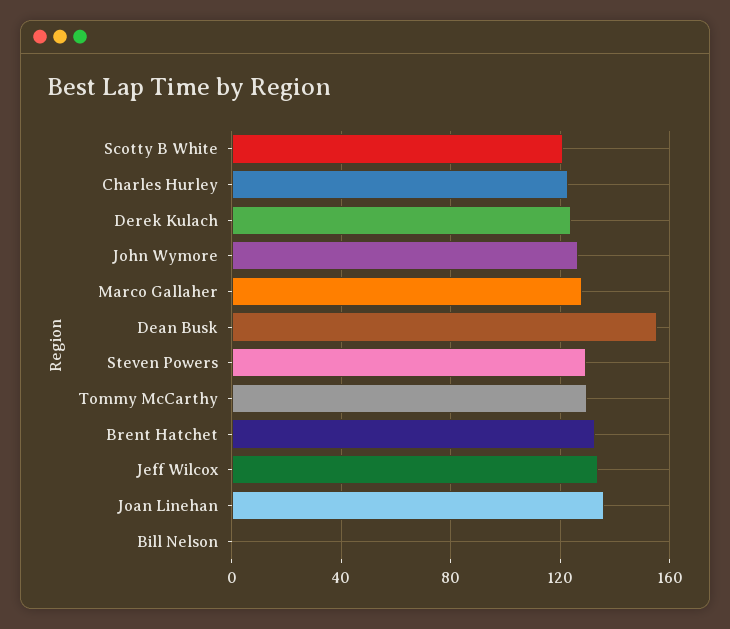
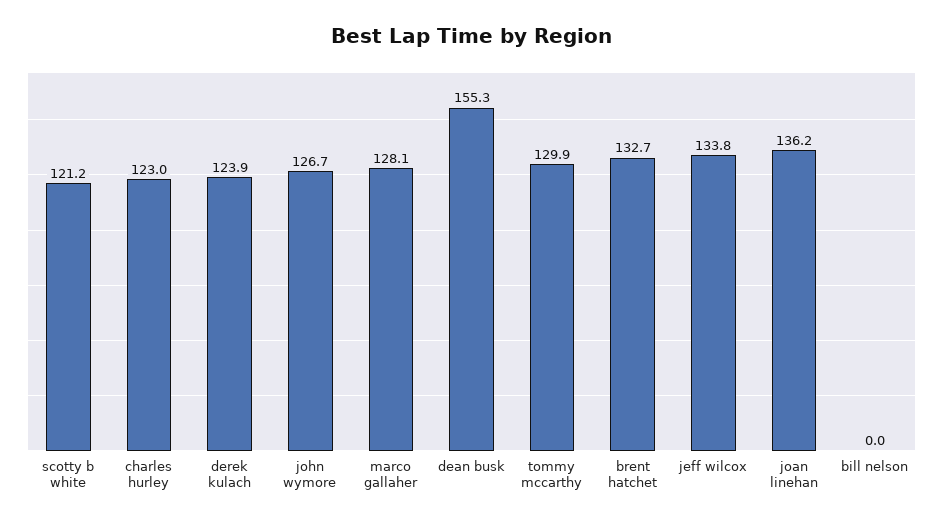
  {
    "Scotty B White": 121.2,
    "Charles Hurley": 123,
    "Derek Kulach": 123.9,
    "John Wymore": 126.7,
    "Marco Gallaher": 128.1,
    "Dean Busk": 155.3,
-   "Steven Powers": 130,
    "Tommy McCarthy": 129.9,
    "Brent Hatchet": 132.7,
    "Jeff Wilcox": 133.8,
    "Joan Linehan": 136.2,
    "Bill Nelson": 0
  }

